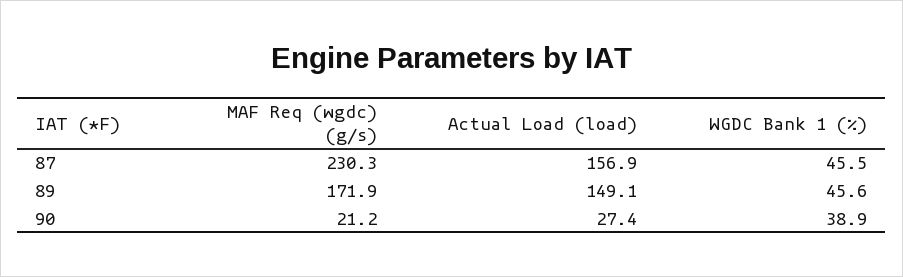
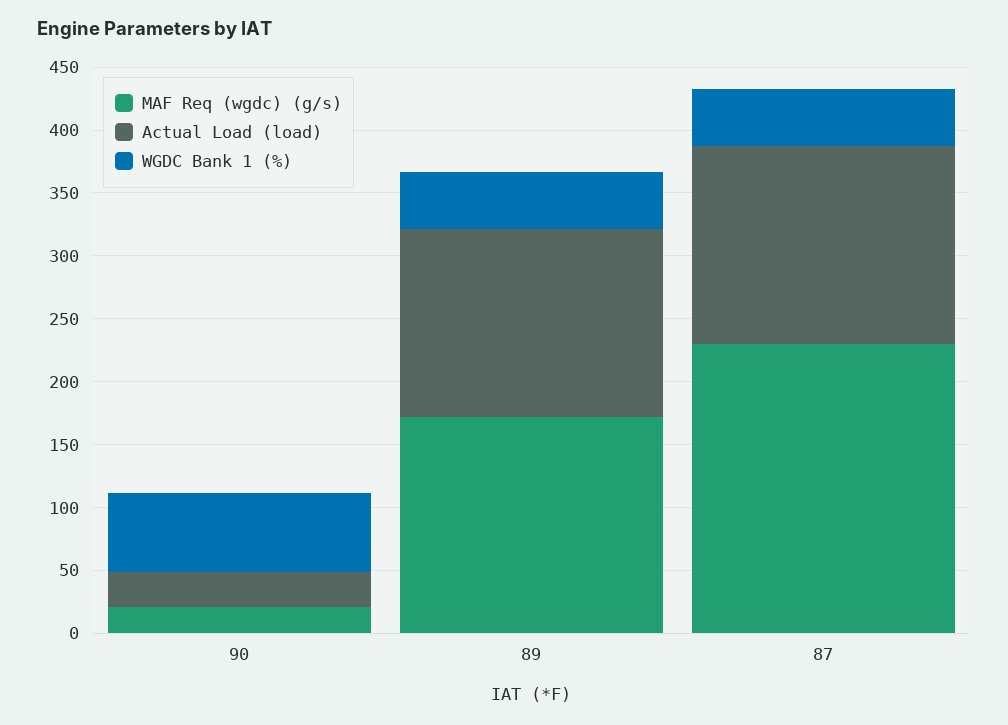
  {
    "MAF Req (wgdc) (g/s)": {
      "87": 230.3,
      "89": 171.9,
      "90": 21.2
    },
    "Actual Load (load)": {
      "87": 156.9,
      "89": 149.1,
      "90": 27.4
    },
    "WGDC Bank 1 (%)": {
      "87": 45.5,
      "89": 45.6,
-     "90": 38.9
+     "90": 60
    }
  }

